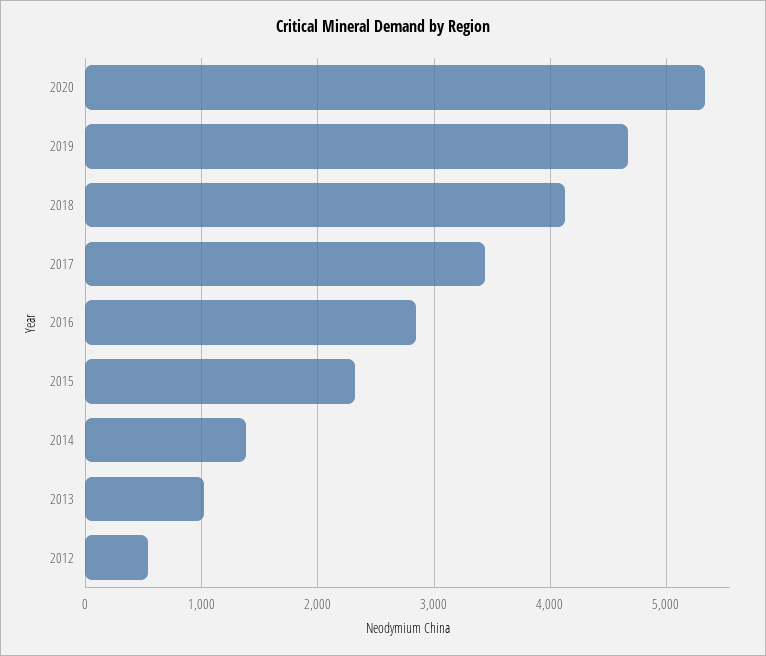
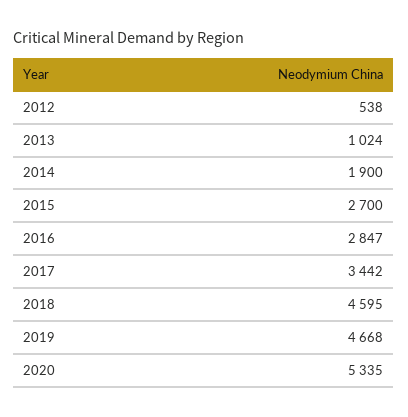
  {
    "2020": 5335,
    "2019": 4668,
-   "2018": 4100,
+   "2018": 4595,
    "2017": 3442,
    "2016": 2847,
-   "2015": 2300,
+   "2015": 2700,
-   "2014": 1400,
+   "2014": 1900,
    "2013": 1024,
    "2012": 538
  }

